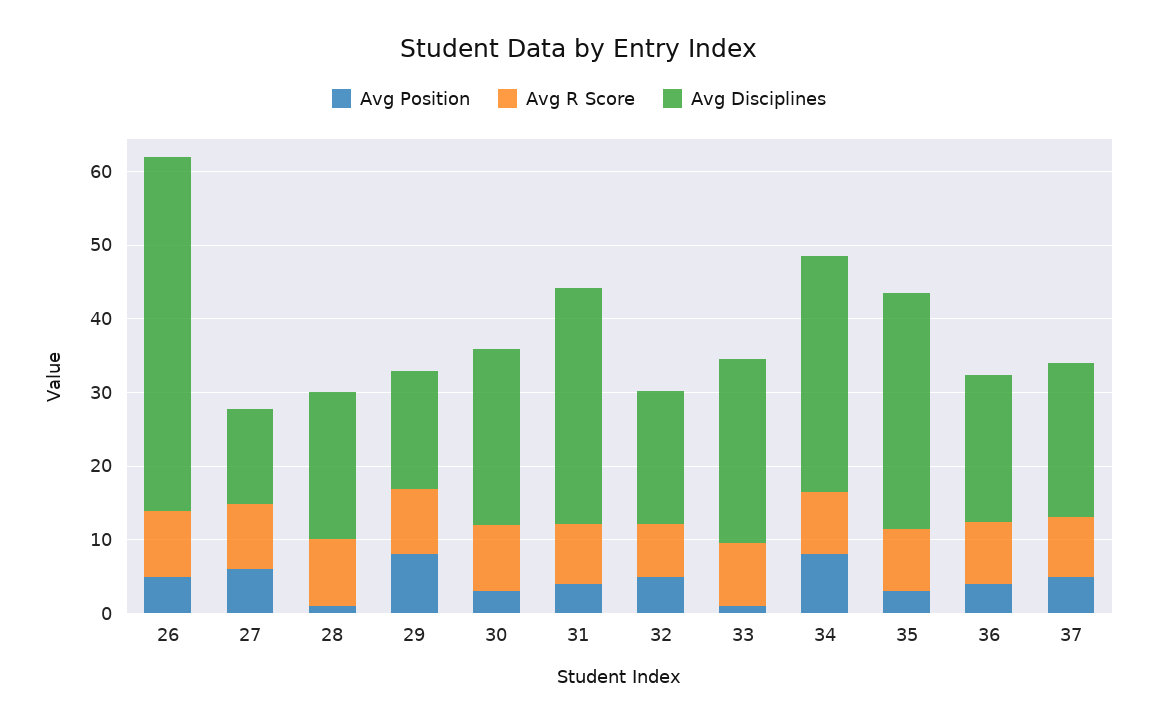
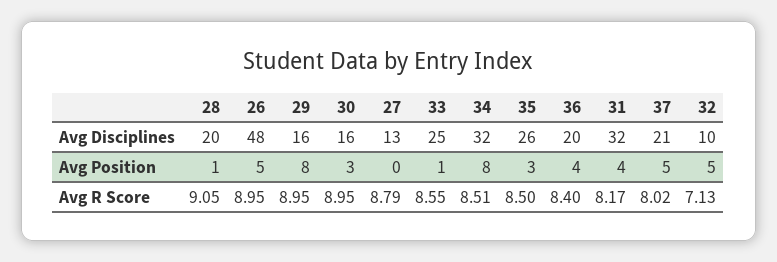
  {
    "Avg Position": {
      "26": 5,
-     "27": 6,
+     "27": 0,
      "28": 1,
      "29": 8,
      "30": 3,
      "31": 4,
      "32": 5,
      "33": 1,
      "34": 8,
      "35": 3,
      "36": 4,
      "37": 5
    },
    "Avg R Score": {
      "26": 8.95,
      "27": 8.79,
      "28": 9.05,
      "29": 8.95,
      "30": 8.95,
      "31": 8.17,
      "32": 7.13,
      "33": 8.55,
      "34": 8.51,
      "35": 8.5,
      "36": 8.4,
      "37": 8.02
    },
    "Avg Disciplines": {
      "26": 48,
      "27": 13,
      "28": 20,
      "29": 16,
-     "30": 24,
+     "30": 16,
      "31": 32,
-     "32": 18,
+     "32": 10,
      "33": 25,
      "34": 32,
-     "35": 32,
+     "35": 26,
      "36": 20,
      "37": 21
    }
  }

